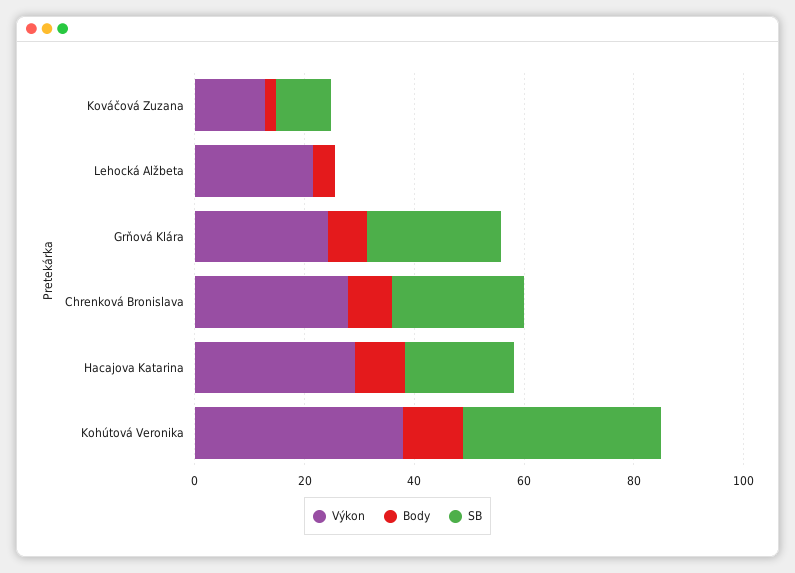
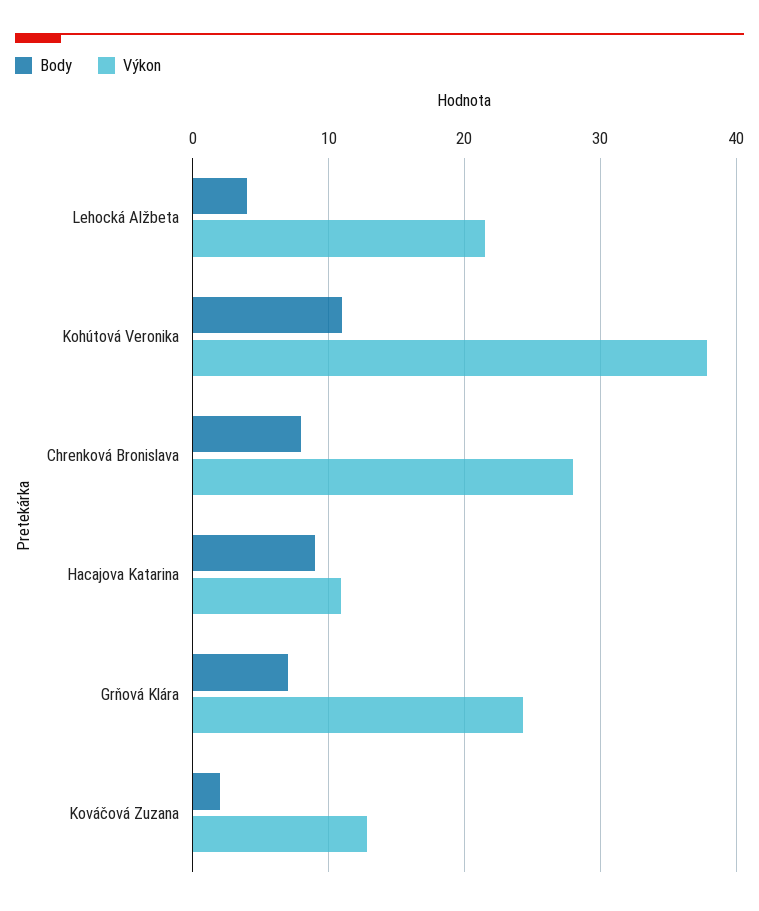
  {
    "Výkon": {
      "Kováčová Zuzana": 13,
      "Lehocká Alžbeta": 22,
      "Grňová Klára": 24,
      "Chrenková Bronislava": 28,
-     "Hacajova Katarina": 30,
+     "Hacajova Katarina": 11,
      "Kohútová Veronika": 38
    },
    "Body": {
      "Kováčová Zuzana": 2,
      "Lehocká Alžbeta": 4,
      "Grňová Klára": 7,
      "Chrenková Bronislava": 8,
      "Hacajova Katarina": 9,
      "Kohútová Veronika": 11
-   },
+   }
-   "SB": {
-     "Kováčová Zuzana": 10,
-     "Lehocká Alžbeta": 0,
-     "Grňová Klára": 25,
-     "Chrenková Bronislava": 25,
-     "Hacajova Katarina": 20,
-     "Kohútová Veronika": 35
-   }
  }

